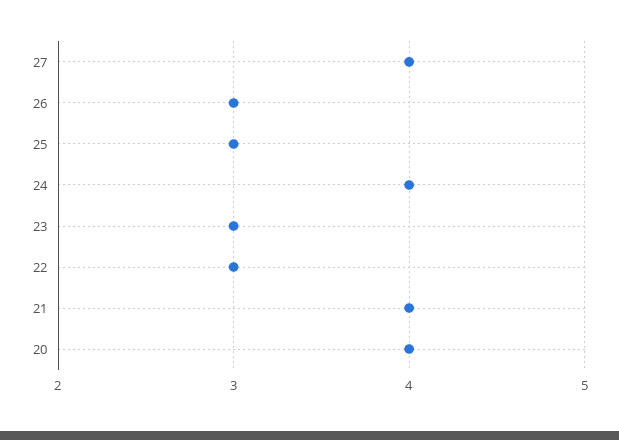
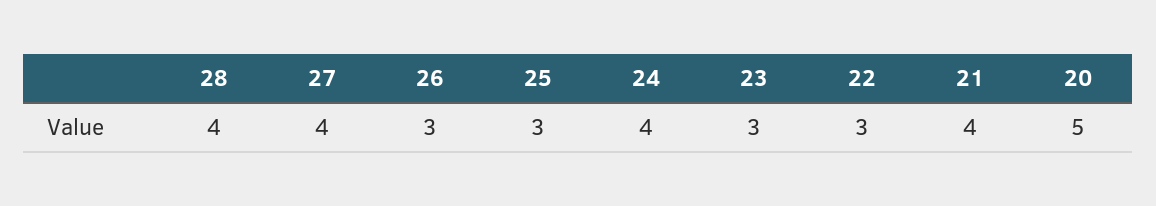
  {
    "27": 4,
    "26": 3,
    "25": 3,
    "24": 4,
    "23": 3,
    "22": 3,
    "21": 4,
-   "20": 4
+   "20": 5,
+   "28": 4
  }

